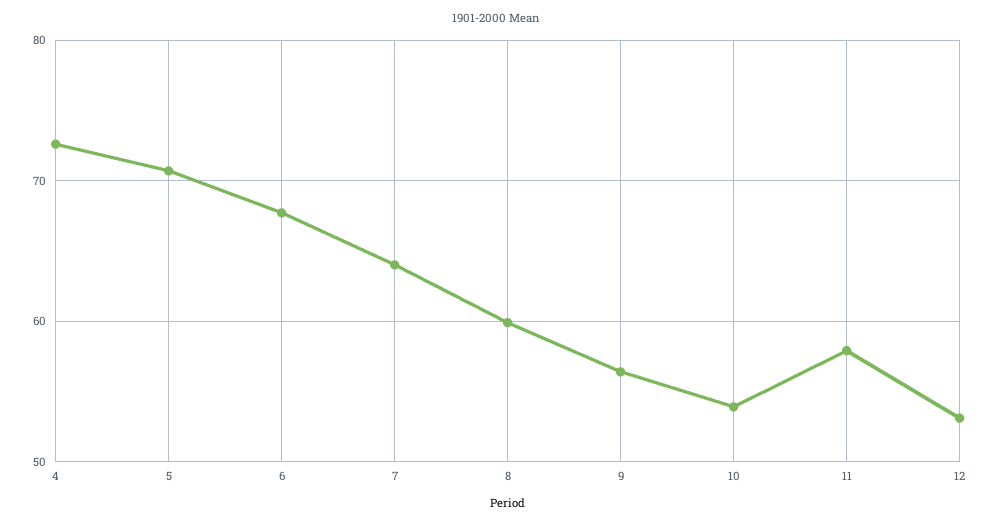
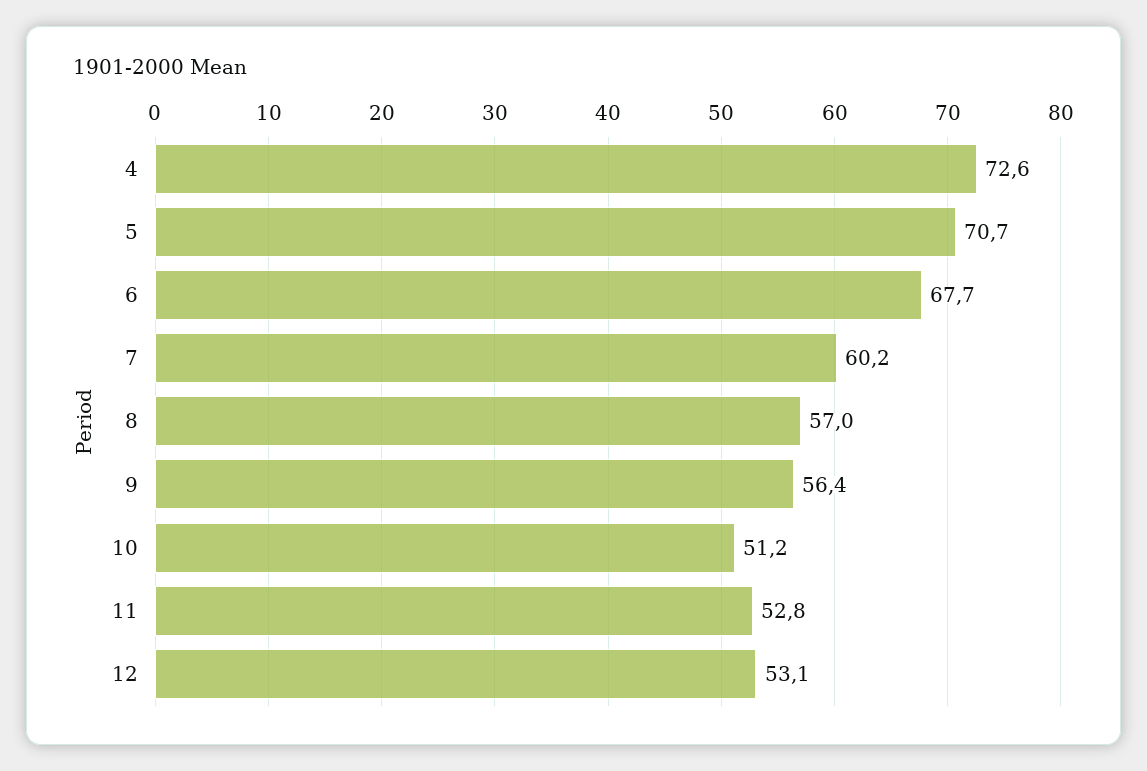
  {
    "4": 72.6,
    "5": 70.7,
    "6": 67.7,
-   "7": 64,
+   "7": 60.2,
-   "8": 60,
+   "8": 57,
    "9": 56.4,
-   "10": 54,
+   "10": 51.2,
-   "11": 58,
+   "11": 52.8,
    "12": 53.1
  }

